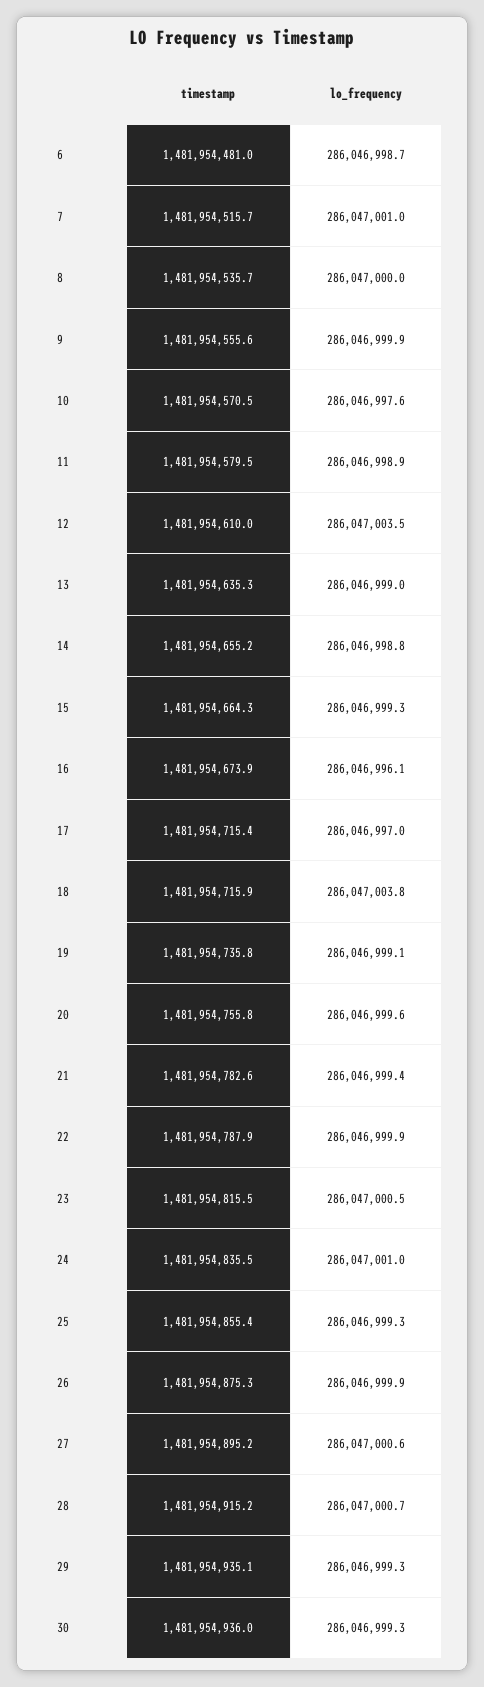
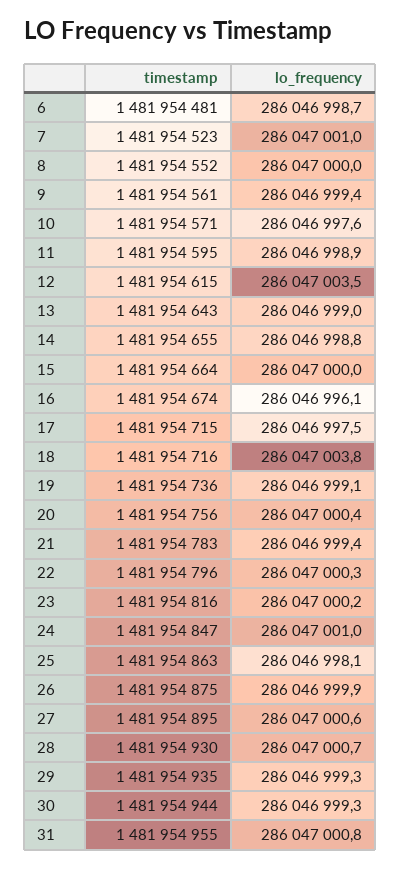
  {
    "timestamp": {
      "6": 1481954481,
-     "7": 1481954515.7,
+     "7": 1481954523,
-     "8": 1481954535.7,
+     "8": 1481954552,
-     "9": 1481954555.6,
+     "9": 1481954561,
      "10": 1481954570.5,
-     "11": 1481954579.5,
+     "11": 1481954595,
-     "12": 1481954610,
+     "12": 1481954615,
-     "13": 1481954635.3,
+     "13": 1481954643,
      "14": 1481954655.2,
      "15": 1481954664.3,
      "16": 1481954673.9,
      "17": 1481954715.4,
      "18": 1481954715.9,
      "19": 1481954735.8,
      "20": 1481954755.8,
      "21": 1481954782.6,
-     "22": 1481954787.9,
+     "22": 1481954796,
      "23": 1481954815.5,
-     "24": 1481954835.5,
+     "24": 1481954847,
-     "25": 1481954855.4,
+     "25": 1481954863,
      "26": 1481954875.3,
      "27": 1481954895.2,
-     "28": 1481954915.2,
+     "28": 1481954930,
      "29": 1481954935.1,
-     "30": 1481954936
+     "30": 1481954944,
+     "31": 1481954955
    },
    "lo_frequency": {
      "6": 286046998.7,
      "7": 286047001,
      "8": 286047000,
-     "9": 286046999.9,
+     "9": 286046999.4,
      "10": 286046997.6,
      "11": 286046998.9,
      "12": 286047003.5,
      "13": 286046999,
      "14": 286046998.8,
-     "15": 286046999.3,
+     "15": 286047000,
      "16": 286046996.1,
-     "17": 286046997,
+     "17": 286046997.5,
      "18": 286047003.8,
      "19": 286046999.1,
-     "20": 286046999.6,
+     "20": 286047000.4,
      "21": 286046999.4,
-     "22": 286046999.9,
+     "22": 286047000.3,
-     "23": 286047000.5,
+     "23": 286047000.2,
      "24": 286047001,
-     "25": 286046999.3,
+     "25": 286046998.1,
      "26": 286046999.9,
      "27": 286047000.6,
      "28": 286047000.7,
      "29": 286046999.3,
-     "30": 286046999.3
+     "30": 286046999.3,
+     "31": 286047000.8
    }
  }

